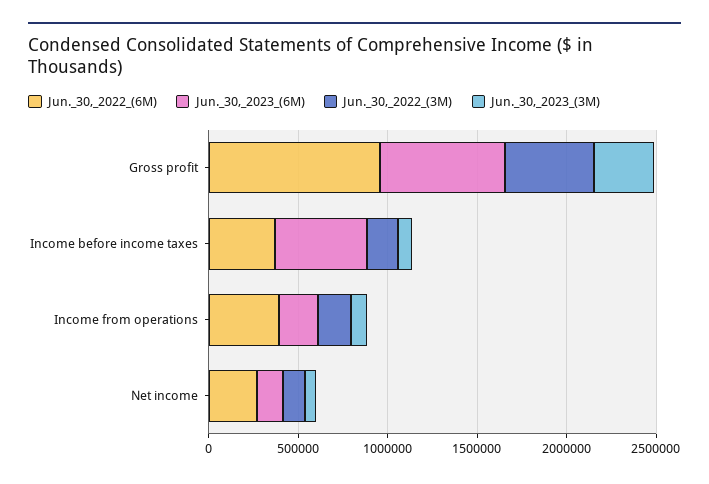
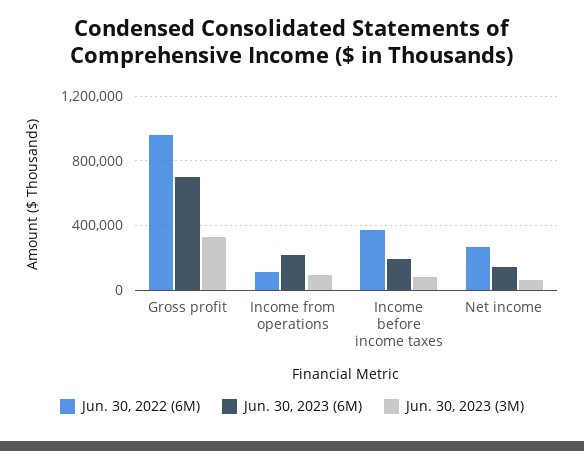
  {
    "Jun._30,_2022_(6M)": {
      "Gross profit": 950000,
      "Income before income taxes": 350000,
-     "Income from operations": 400000,
+     "Income from operations": 100000,
      "Net income": 250000
    },
    "Jun._30,_2023_(6M)": {
      "Gross profit": 700000,
-     "Income before income taxes": 500000,
+     "Income before income taxes": 200000,
      "Income from operations": 200000,
      "Net income": 150000
    },
-   "Jun._30,_2022_(3M)": {
-     "Gross profit": 500000,
-     "Income before income taxes": 200000,
-     "Income from operations": 200000,
-     "Net income": 100000
-   },
    "Jun._30,_2023_(3M)": {
      "Gross profit": 350000,
      "Income before income taxes": 100000,
      "Income from operations": 100000,
      "Net income": 50000
    }
  }

